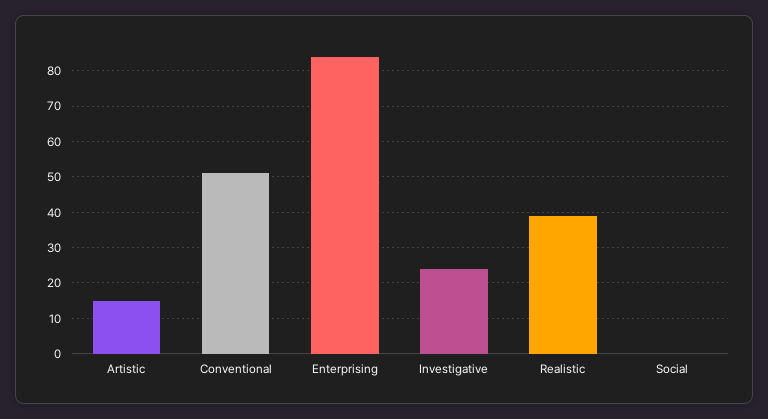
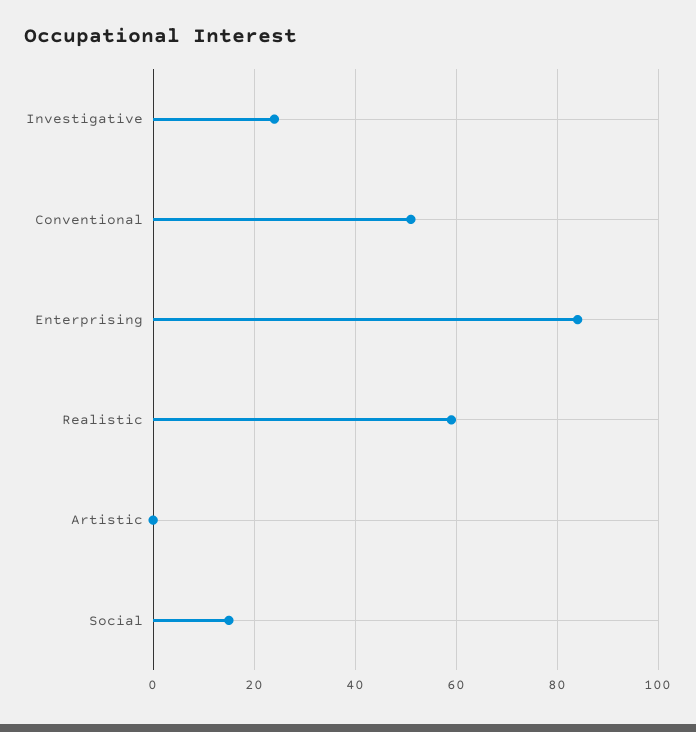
  {
-   "Artistic": 15,
+   "Artistic": 0,
    "Conventional": 50,
    "Enterprising": 85,
    "Investigative": 25,
-   "Realistic": 40,
+   "Realistic": 60,
-   "Social": 0
+   "Social": 15
  }

